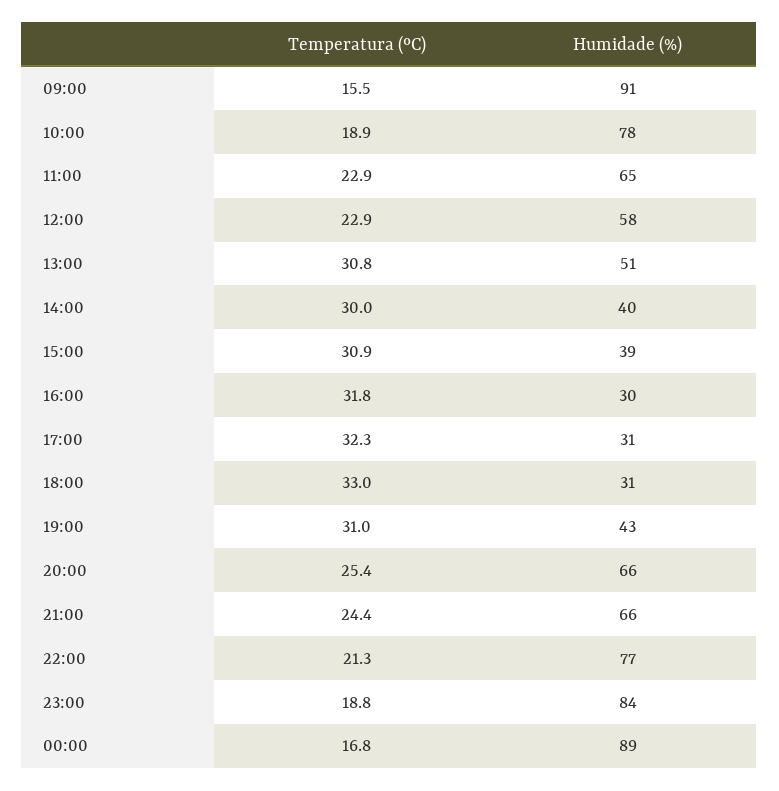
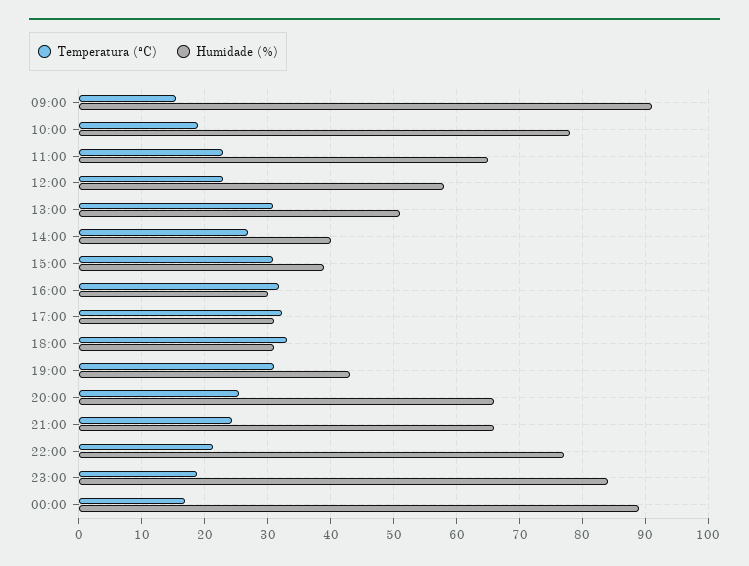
  {
    "Temperatura (ºC)": {
      "09:00": 15.5,
      "10:00": 18.9,
      "11:00": 22.9,
      "12:00": 22.9,
      "13:00": 30.8,
-     "14:00": 30,
+     "14:00": 27,
      "15:00": 30.9,
      "16:00": 31.8,
      "17:00": 32.3,
      "18:00": 33,
      "19:00": 31,
      "20:00": 25.4,
      "21:00": 24.4,
      "22:00": 21.3,
      "23:00": 18.8,
      "00:00": 16.8
    },
    "Humidade (%)": {
      "09:00": 91,
      "10:00": 78,
      "11:00": 65,
      "12:00": 58,
      "13:00": 51,
      "14:00": 40,
      "15:00": 39,
      "16:00": 30,
      "17:00": 31,
      "18:00": 31,
      "19:00": 43,
      "20:00": 66,
      "21:00": 66,
      "22:00": 77,
      "23:00": 84,
      "00:00": 89
    }
  }

